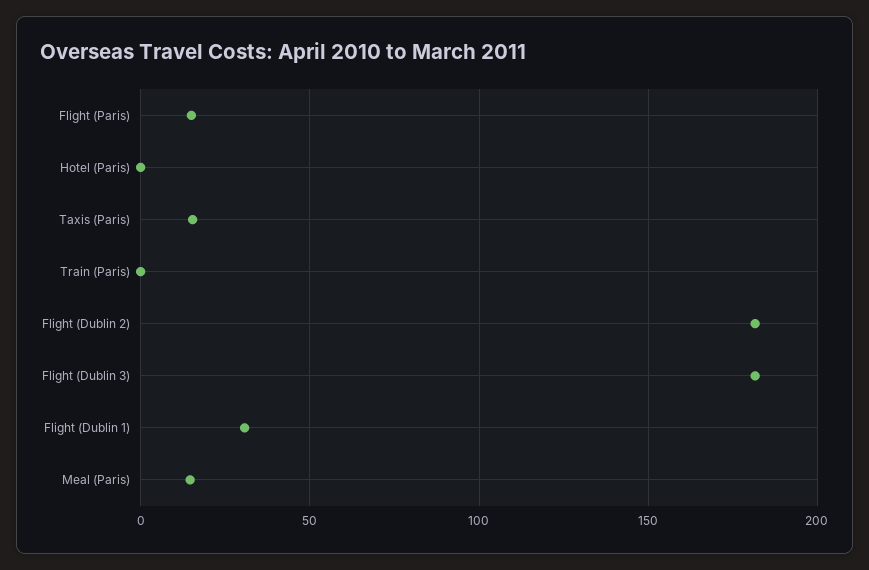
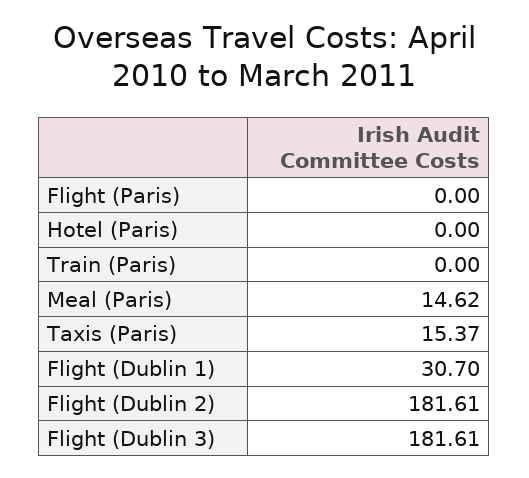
  {
-   "Flight (Paris)": 15,
+   "Flight (Paris)": 0,
    "Hotel (Paris)": 0,
    "Taxis (Paris)": 15.37,
    "Train (Paris)": 0,
    "Flight (Dublin 2)": 181.61,
    "Flight (Dublin 3)": 181.61,
    "Flight (Dublin 1)": 30.7,
    "Meal (Paris)": 14.62
  }

